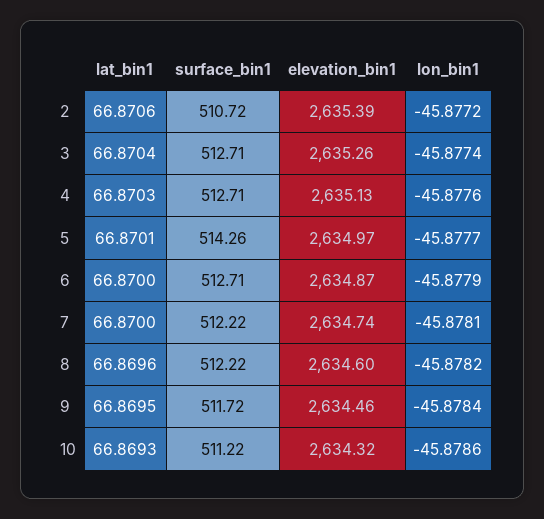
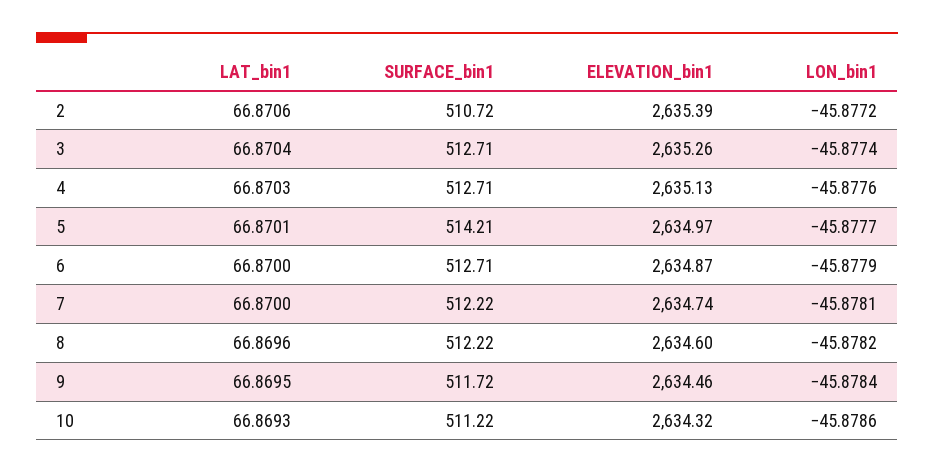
  {
    "lat_bin1": {
      "2": 66.8706,
      "3": 66.8704,
      "4": 66.8703,
      "5": 66.8701,
      "6": 66.87,
      "7": 66.87,
      "8": 66.8696,
      "9": 66.8695,
      "10": 66.8693
    },
    "surface_bin1": {
      "2": 510.72,
      "3": 512.71,
      "4": 512.71,
-     "5": 514.26,
+     "5": 514.21,
      "6": 512.71,
      "7": 512.22,
      "8": 512.22,
      "9": 511.72,
      "10": 511.22
    },
    "elevation_bin1": {
      "2": 2635.39,
      "3": 2635.26,
      "4": 2635.13,
      "5": 2634.97,
      "6": 2634.87,
      "7": 2634.74,
      "8": 2634.6,
      "9": 2634.46,
      "10": 2634.32
    },
    "lon_bin1": {
      "2": -45.8772,
      "3": -45.8774,
      "4": -45.8776,
      "5": -45.8777,
      "6": -45.8779,
      "7": -45.8781,
      "8": -45.8782,
      "9": -45.8784,
      "10": -45.8786
    }
  }

